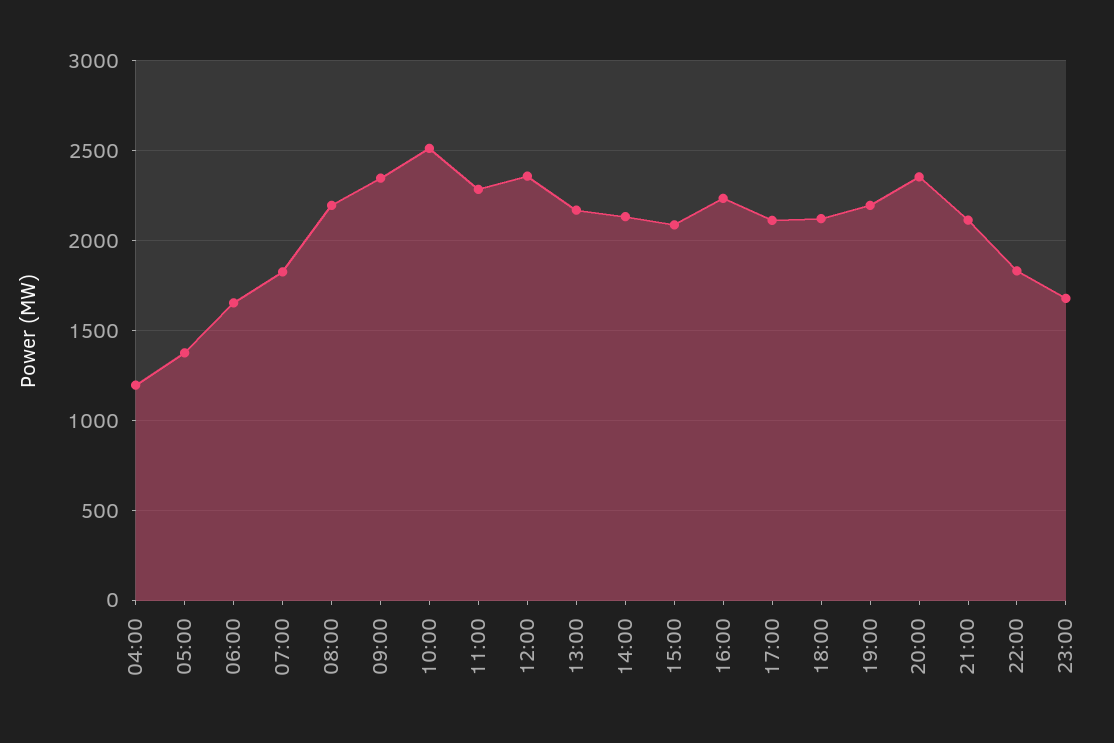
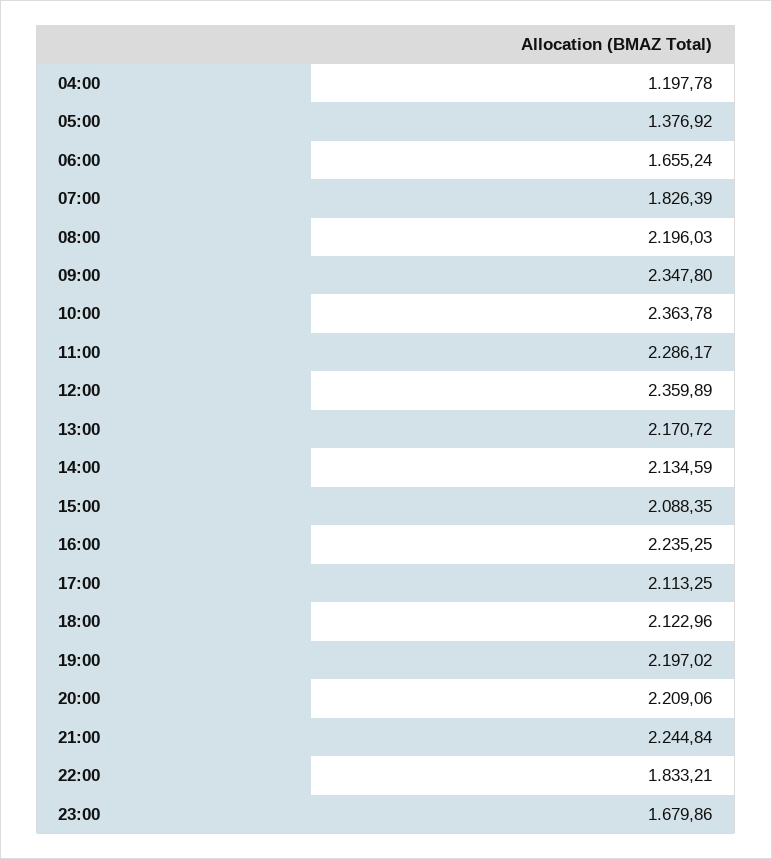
  {
    "04:00": 1197.78,
    "05:00": 1376.92,
    "06:00": 1655.24,
    "07:00": 1826.39,
    "08:00": 2196.03,
    "09:00": 2347.8,
-   "10:00": 2500,
+   "10:00": 2363.78,
    "11:00": 2286.17,
    "12:00": 2359.89,
    "13:00": 2170.72,
    "14:00": 2134.59,
    "15:00": 2088.35,
    "16:00": 2235.25,
    "17:00": 2113.25,
    "18:00": 2122.96,
    "19:00": 2197.02,
-   "20:00": 2350,
+   "20:00": 2209.06,
-   "21:00": 2100,
+   "21:00": 2244.84,
    "22:00": 1833.21,
    "23:00": 1679.86
  }

